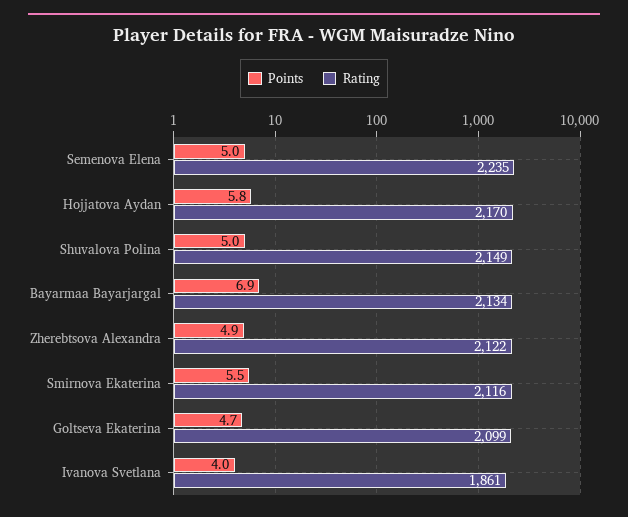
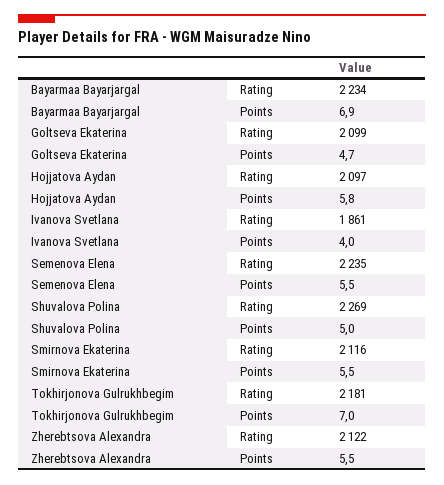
  {
    "Points": {
-     "Semenova Elena": 5,
+     "Semenova Elena": 5.5,
      "Hojjatova Aydan": 5.8,
      "Shuvalova Polina": 5,
      "Bayarmaa Bayarjargal": 6.9,
-     "Zherebtsova Alexandra": 4.9,
+     "Zherebtsova Alexandra": 5.5,
      "Smirnova Ekaterina": 5.5,
      "Goltseva Ekaterina": 4.7,
-     "Ivanova Svetlana": 4
+     "Ivanova Svetlana": 4,
+     "Tokhirjonova Gulrukhbegim": 7
    },
    "Rating": {
      "Semenova Elena": 2235,
-     "Hojjatova Aydan": 2170,
+     "Hojjatova Aydan": 2097,
-     "Shuvalova Polina": 2149,
+     "Shuvalova Polina": 2269,
-     "Bayarmaa Bayarjargal": 2134,
+     "Bayarmaa Bayarjargal": 2234,
      "Zherebtsova Alexandra": 2122,
      "Smirnova Ekaterina": 2116,
      "Goltseva Ekaterina": 2099,
-     "Ivanova Svetlana": 1861
+     "Ivanova Svetlana": 1861,
+     "Tokhirjonova Gulrukhbegim": 2181
    }
  }

